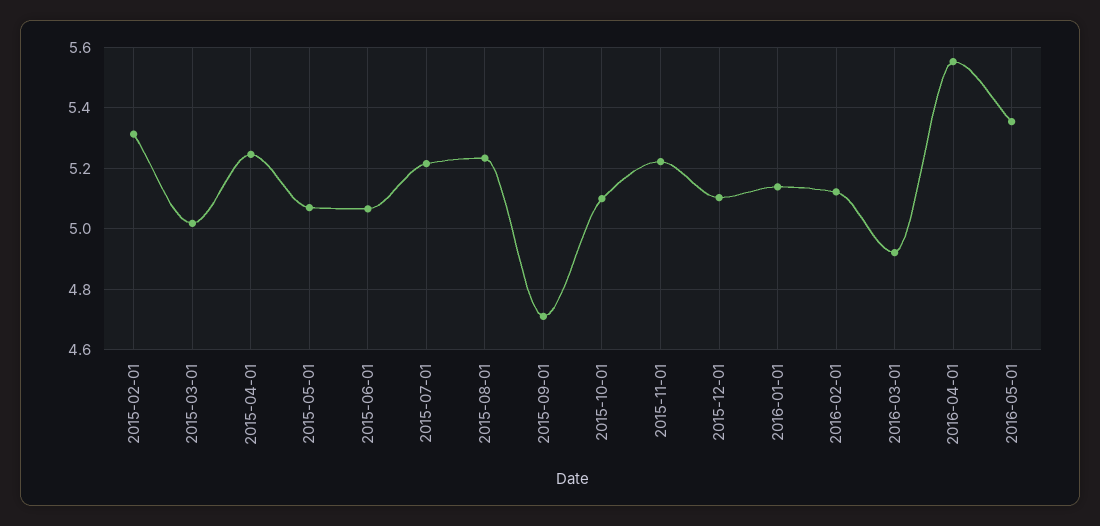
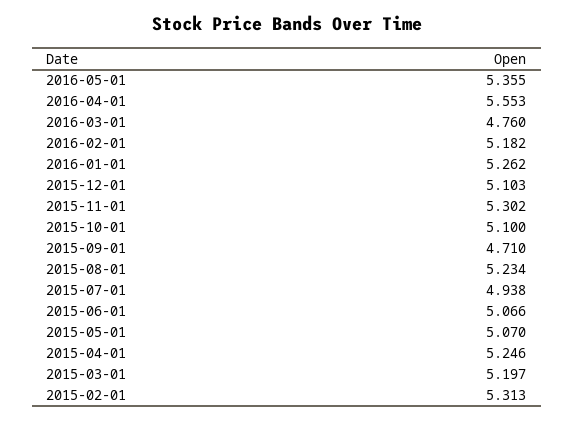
  {
    "2015-02-01": 5.313,
-   "2015-03-01": 5.02,
+   "2015-03-01": 5.197,
    "2015-04-01": 5.246,
    "2015-05-01": 5.07,
    "2015-06-01": 5.066,
-   "2015-07-01": 5.22,
+   "2015-07-01": 4.938,
    "2015-08-01": 5.234,
    "2015-09-01": 4.71,
    "2015-10-01": 5.1,
-   "2015-11-01": 5.22,
+   "2015-11-01": 5.302,
    "2015-12-01": 5.103,
-   "2016-01-01": 5.14,
+   "2016-01-01": 5.262,
-   "2016-02-01": 5.12,
+   "2016-02-01": 5.182,
-   "2016-03-01": 4.92,
+   "2016-03-01": 4.76,
    "2016-04-01": 5.553,
    "2016-05-01": 5.355
  }

